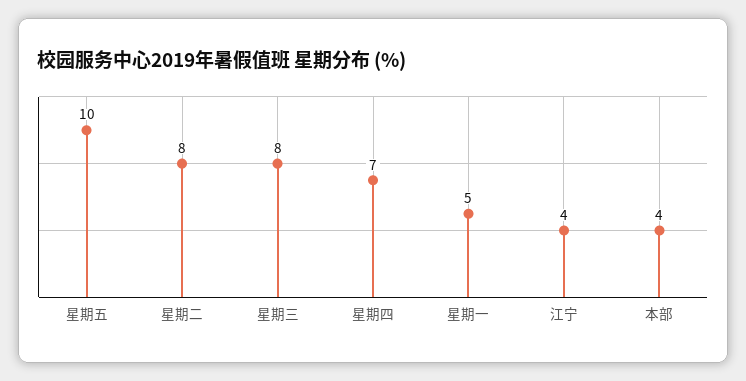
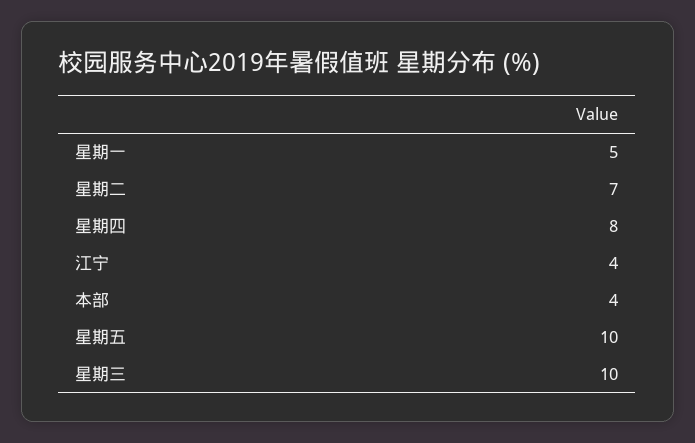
  {
    "星期五": 10,
-   "星期二": 8,
+   "星期二": 7,
-   "星期三": 8,
+   "星期三": 10,
-   "星期四": 7,
+   "星期四": 8,
    "星期一": 5,
    "江宁": 4,
    "本部": 4
  }

